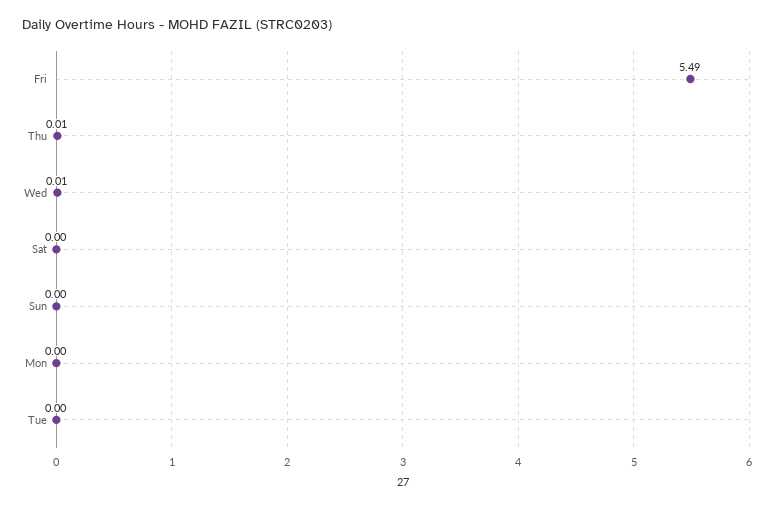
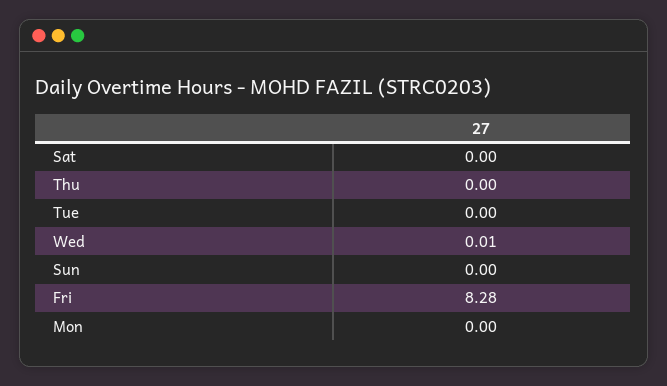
  {
-   "Fri": 5.49,
+   "Fri": 8.28,
-   "Thu": 0.01,
+   "Thu": 0,
    "Wed": 0.01,
    "Sat": 0,
    "Sun": 0,
    "Mon": 0,
    "Tue": 0
  }

